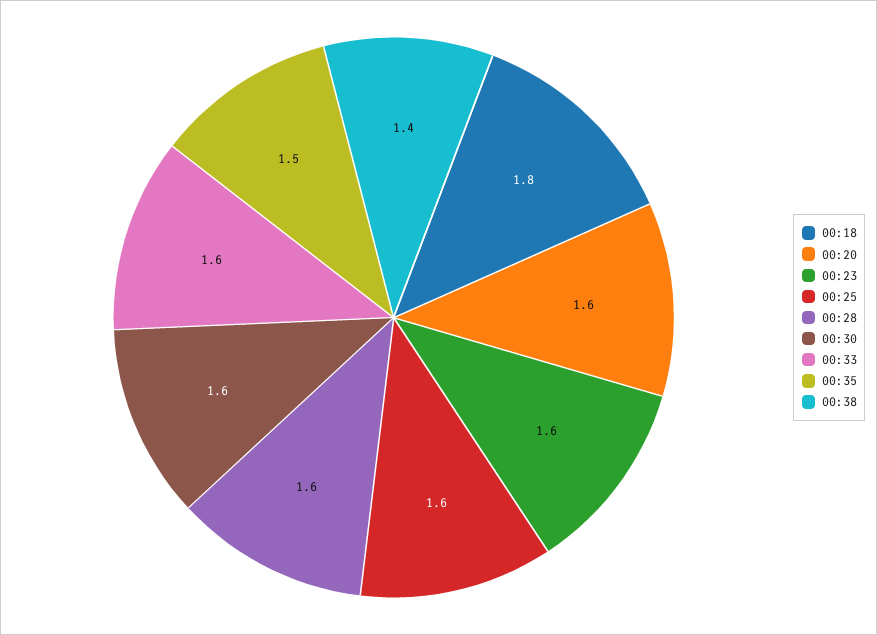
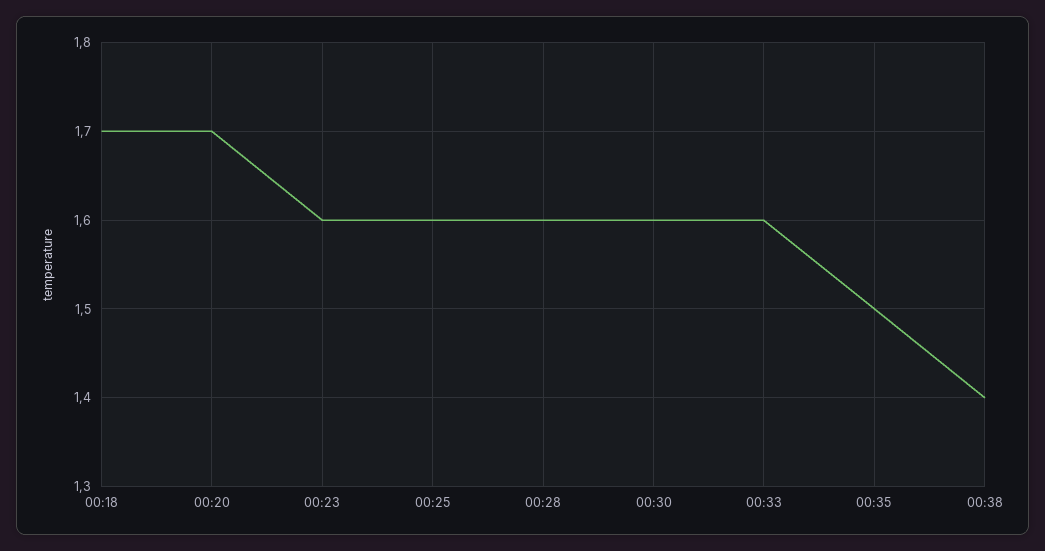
  {
-   "00:18": 1.8,
+   "00:18": 1.7,
-   "00:20": 1.6,
+   "00:20": 1.7,
    "00:23": 1.6,
    "00:25": 1.6,
    "00:28": 1.6,
    "00:30": 1.6,
    "00:33": 1.6,
    "00:35": 1.5,
    "00:38": 1.4
  }

